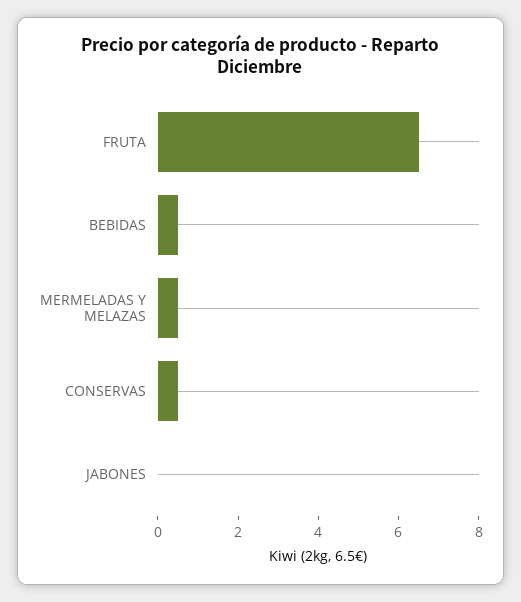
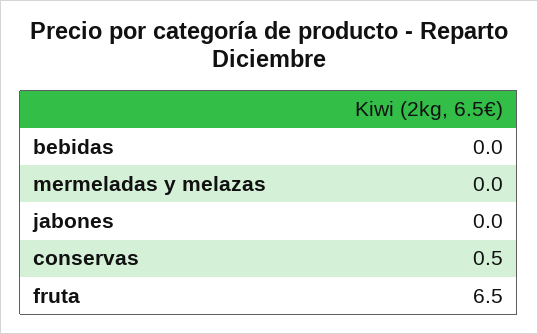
  {
    "FRUTA": 6.5,
-   "BEBIDAS": 0.5,
+   "BEBIDAS": 0,
-   "MERMELADAS Y MELAZAS": 0.5,
+   "MERMELADAS Y MELAZAS": 0,
    "CONSERVAS": 0.5,
    "JABONES": 0
  }

